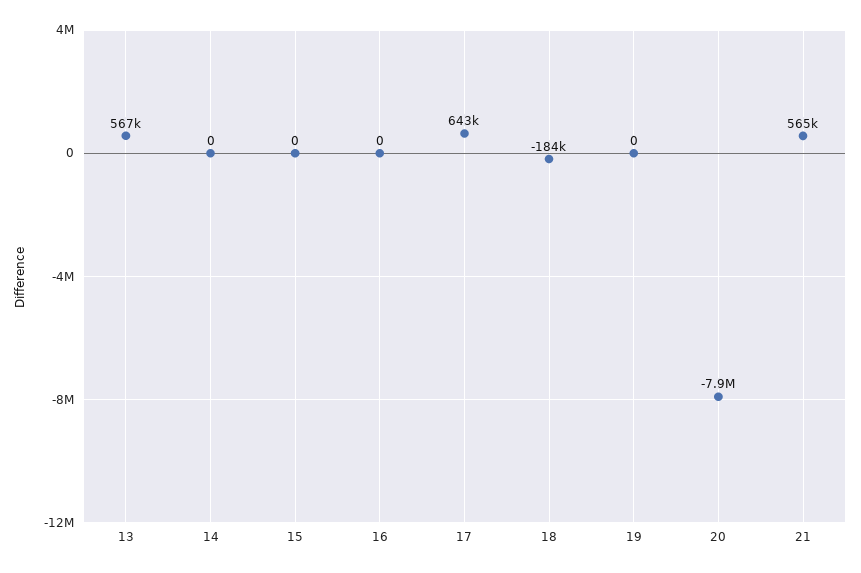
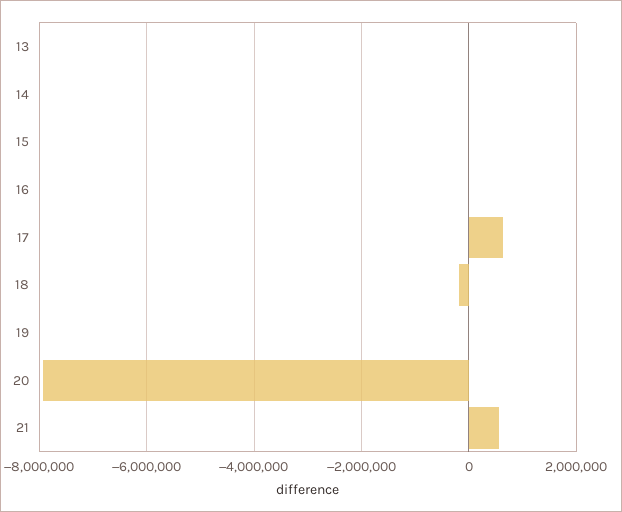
  {
-   "13": 567000,
+   "13": 0,
    "14": 0,
    "15": 0,
    "16": 0,
    "17": 643000,
    "18": -184000,
    "19": 0,
    "20": -7900000,
    "21": 565000
  }

